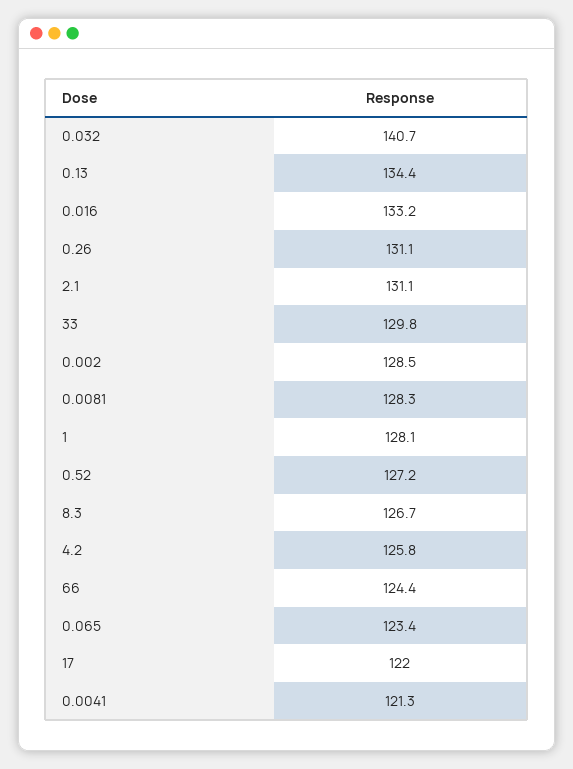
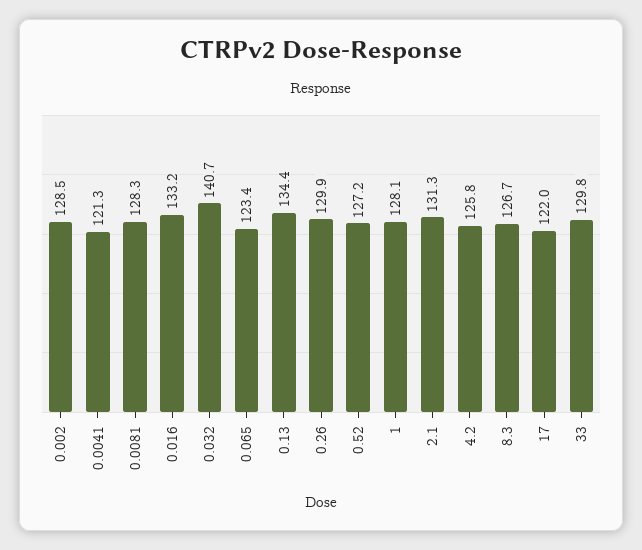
  {
    "0.032": 140.7,
    "0.13": 134.4,
    "0.016": 133.2,
-   "0.26": 131.1,
+   "0.26": 129.9,
-   "2.1": 131.1,
+   "2.1": 131.3,
    "33": 129.8,
    "0.002": 128.5,
    "0.0081": 128.3,
    "1": 128.1,
    "0.52": 127.2,
    "8.3": 126.7,
    "4.2": 125.8,
-   "66": 124.4,
    "0.065": 123.4,
    "17": 122,
    "0.0041": 121.3
  }

